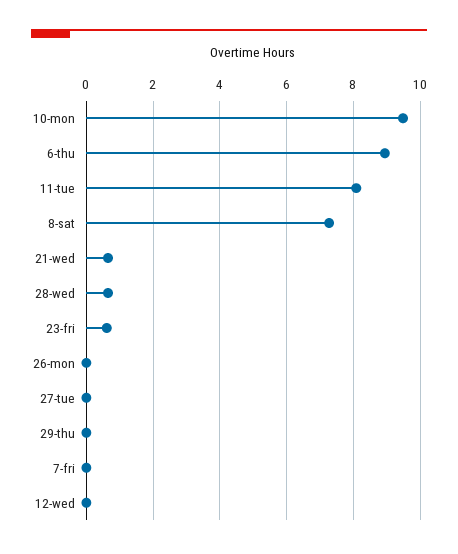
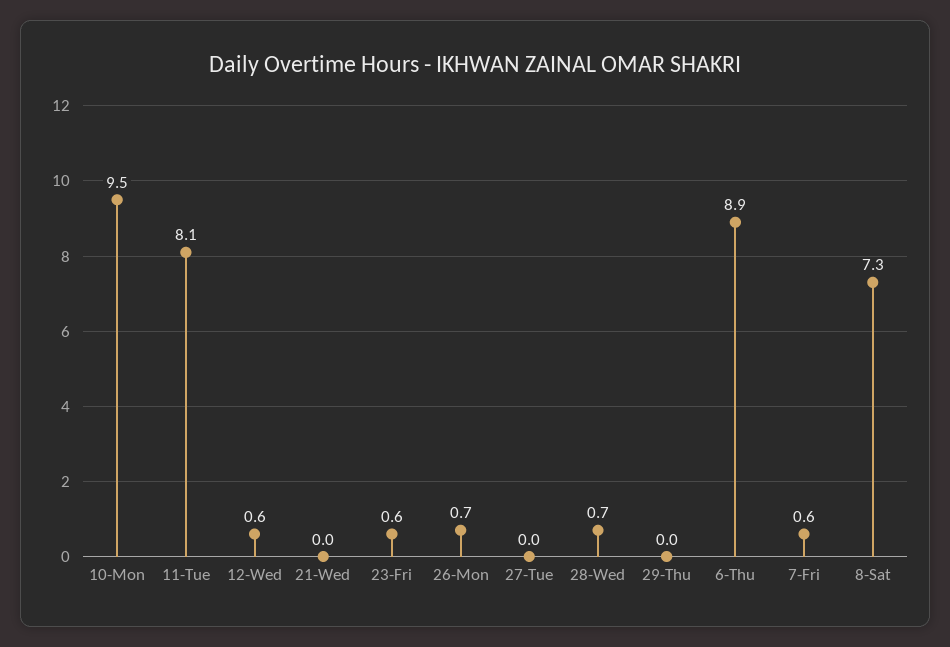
  {
    "10-mon": 9.5,
    "6-thu": 8.9,
    "11-tue": 8.1,
    "8-sat": 7.3,
-   "21-wed": 0.6,
+   "21-wed": 0,
    "28-wed": 0.7,
    "23-fri": 0.6,
-   "26-mon": 0,
+   "26-mon": 0.7,
    "27-tue": 0,
    "29-thu": 0,
-   "7-fri": 0,
+   "7-fri": 0.6,
-   "12-wed": 0
+   "12-wed": 0.6
  }

